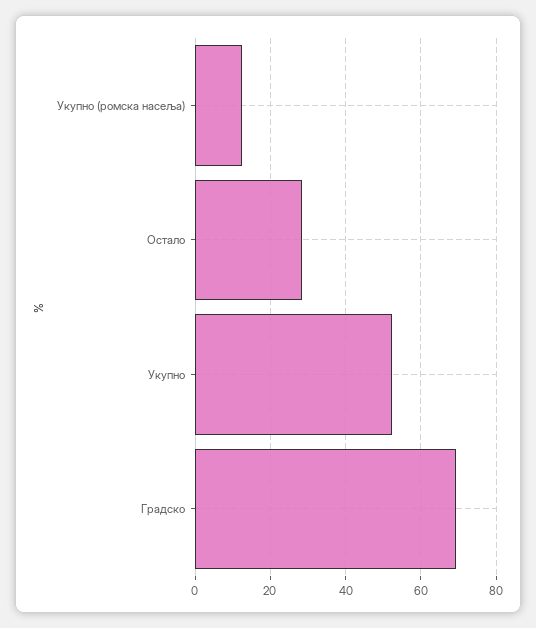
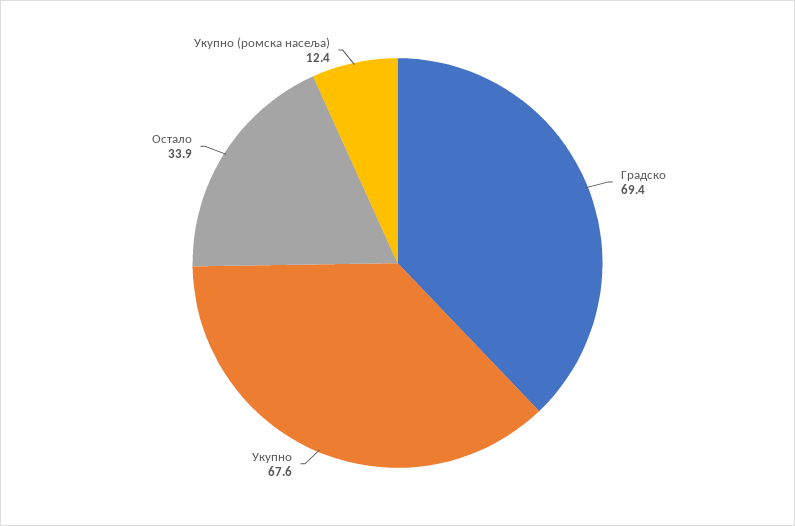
  {
    "Укупно (ромска насеља)": 12.4,
-   "Остало": 28,
+   "Остало": 33.9,
-   "Укупно": 52,
+   "Укупно": 67.6,
    "Градско": 69.4
  }

